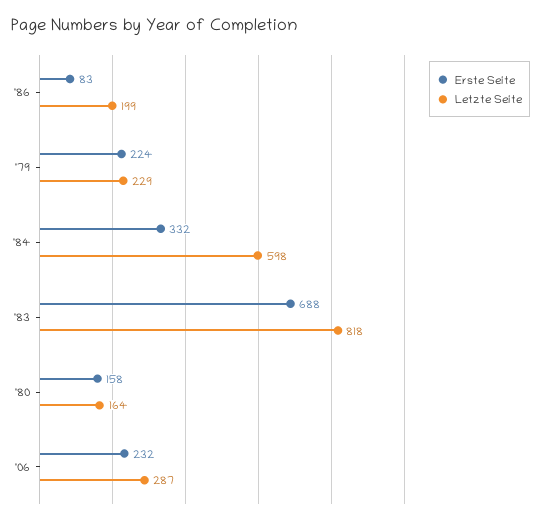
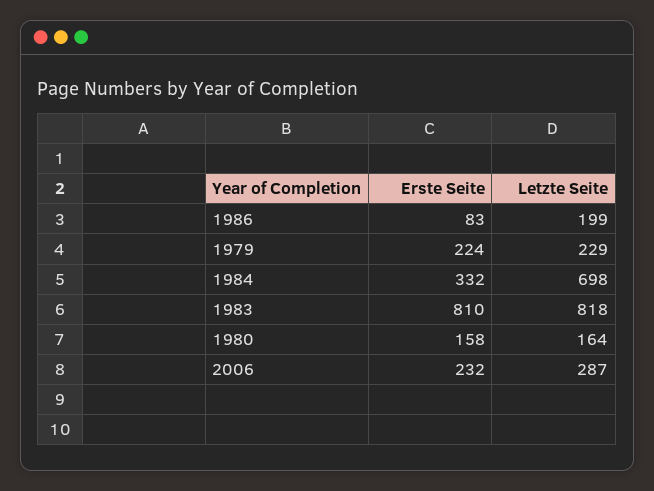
  {
    "Erste Seite": {
      "'86": 83,
      "'79": 224,
      "'84": 332,
-     "'83": 688,
+     "'83": 810,
      "'80": 158,
      "'06": 232
    },
    "Letzte Seite": {
      "'86": 199,
      "'79": 229,
-     "'84": 598,
+     "'84": 698,
      "'83": 818,
      "'80": 164,
      "'06": 287
    }
  }

